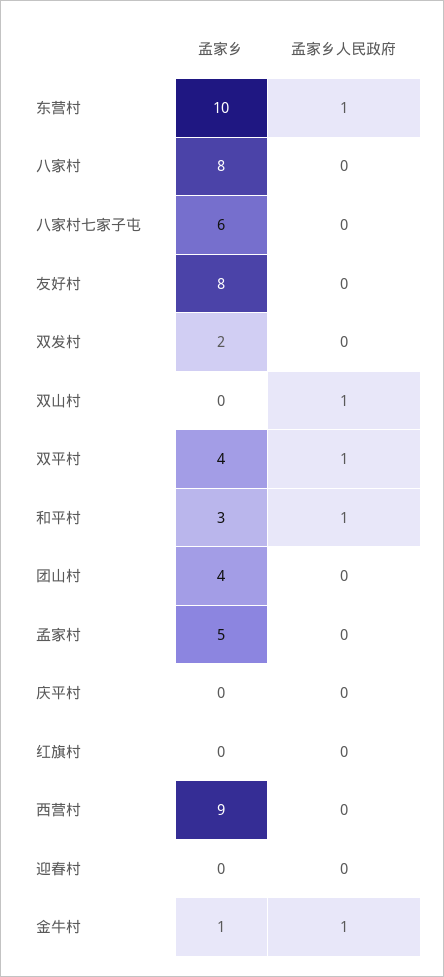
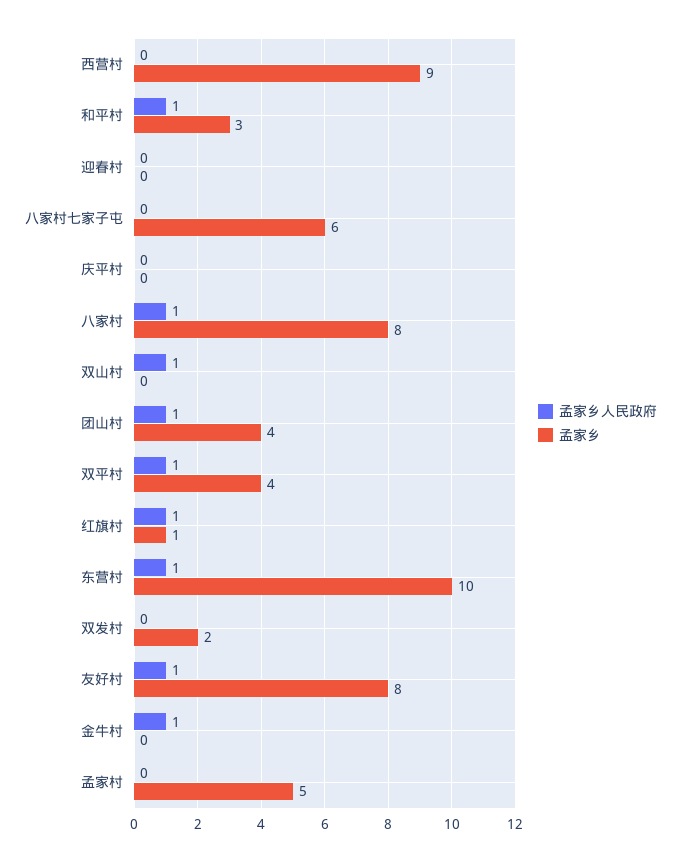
  {
    "孟家乡": {
      "东营村": 10,
      "八家村": 8,
      "八家村七家子屯": 6,
      "友好村": 8,
      "双发村": 2,
      "双山村": 0,
      "双平村": 4,
      "和平村": 3,
      "团山村": 4,
      "孟家村": 5,
      "庆平村": 0,
-     "红旗村": 0,
+     "红旗村": 1,
      "西营村": 9,
      "迎春村": 0,
-     "金牛村": 1
+     "金牛村": 0
    },
    "孟家乡人民政府": {
      "东营村": 1,
-     "八家村": 0,
+     "八家村": 1,
      "八家村七家子屯": 0,
-     "友好村": 0,
+     "友好村": 1,
      "双发村": 0,
      "双山村": 1,
      "双平村": 1,
      "和平村": 1,
-     "团山村": 0,
+     "团山村": 1,
      "孟家村": 0,
      "庆平村": 0,
-     "红旗村": 0,
+     "红旗村": 1,
      "西营村": 0,
      "迎春村": 0,
      "金牛村": 1
    }
  }

